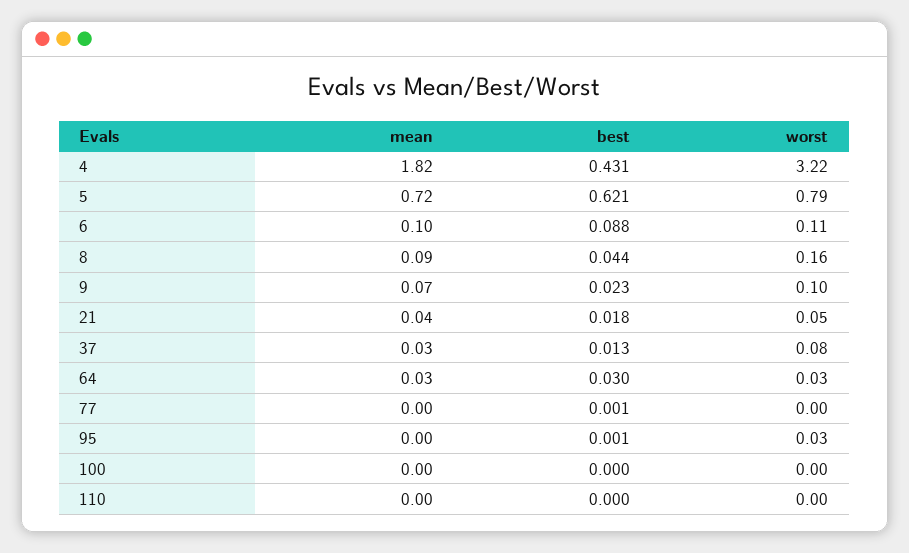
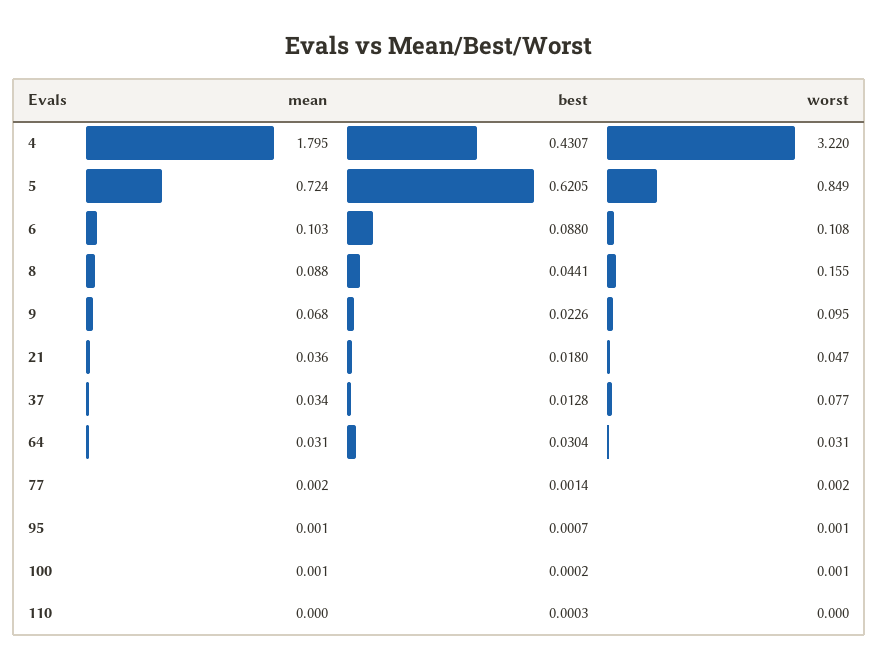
  {
    "mean": {
-     "4": 1.82,
+     "4": 1.795,
      "5": 0.724,
      "6": 0.103,
      "8": 0.088,
      "9": 0.068,
      "21": 0.036,
      "37": 0.034,
      "64": 0.031,
      "77": 0.002,
      "95": 0.001,
      "100": 0.001,
      "110": 0
    },
    "best": {
      "4": 0.4307,
      "5": 0.6205,
      "6": 0.088,
      "8": 0.0441,
      "9": 0.0226,
      "21": 0.018,
      "37": 0.0128,
      "64": 0.0304,
      "77": 0.0014,
      "95": 0.0007,
      "100": 0.0002,
      "110": 0.0003
    },
    "worst": {
      "4": 3.22,
-     "5": 0.79,
+     "5": 0.849,
      "6": 0.108,
      "8": 0.155,
      "9": 0.095,
      "21": 0.047,
      "37": 0.077,
      "64": 0.031,
      "77": 0.002,
-     "95": 0.03,
+     "95": 0.001,
      "100": 0.001,
      "110": 0
    }
  }

